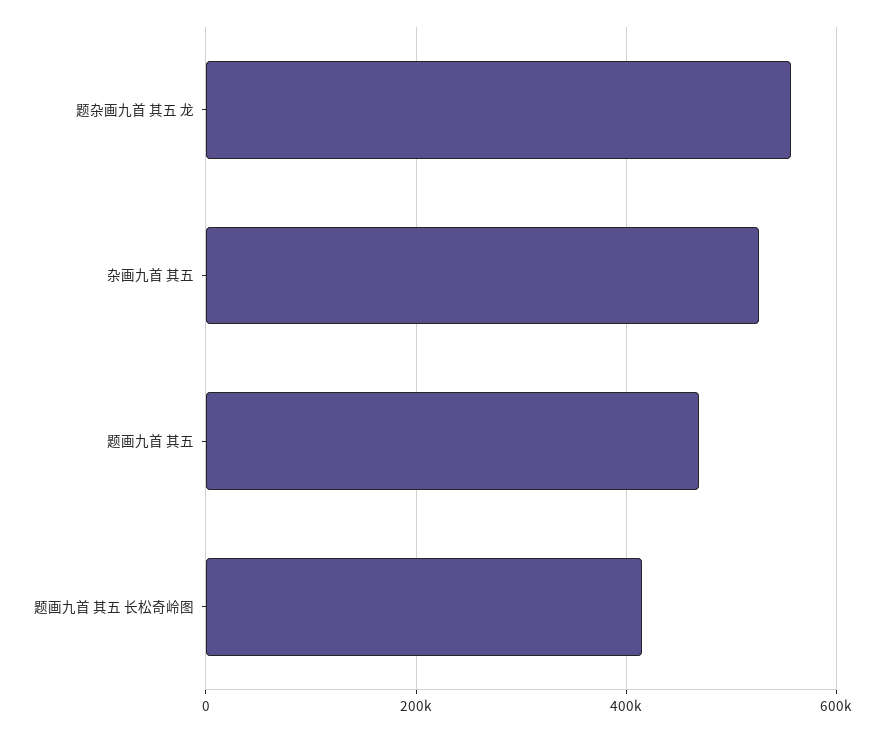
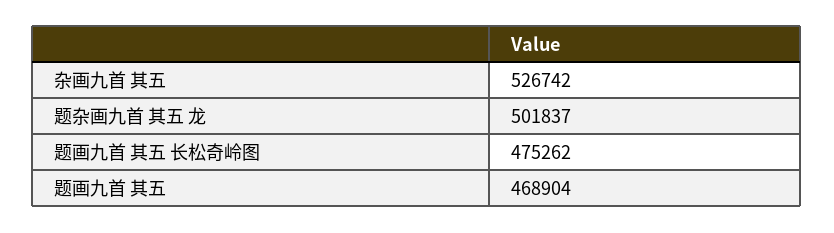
  {
-   "题杂画九首 其五 龙": 560000,
+   "题杂画九首 其五 龙": 501837,
    "杂画九首 其五": 526742,
    "题画九首 其五": 468904,
-   "题画九首 其五 长松奇岭图": 420000
+   "题画九首 其五 长松奇岭图": 475262
  }

